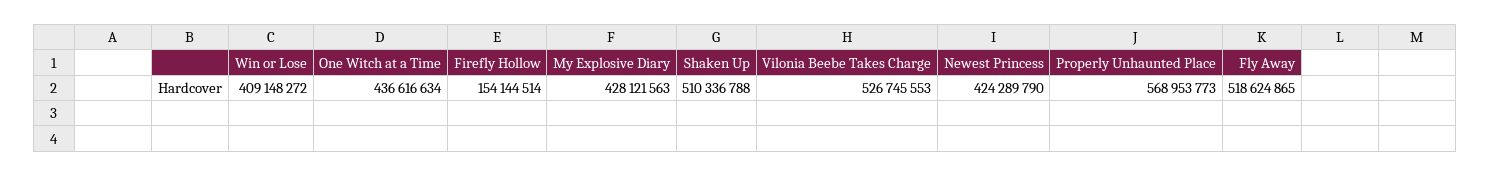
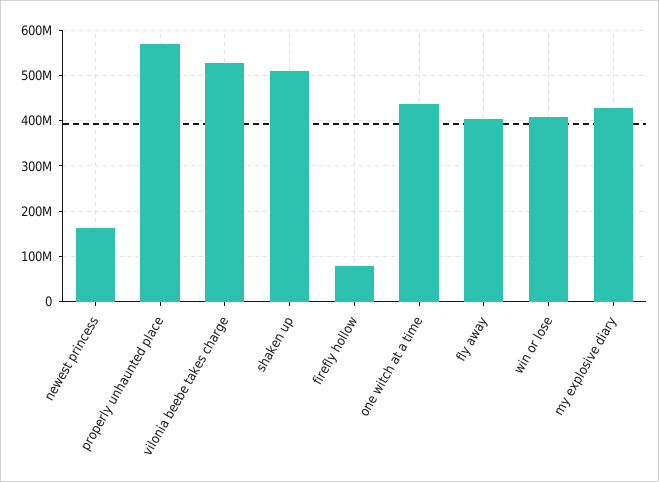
  {
    "Win or Lose": 409148272,
    "One Witch at a Time": 436616634,
-   "Firefly Hollow": 154144514,
+   "Firefly Hollow": 80000000,
    "My Explosive Diary": 428121563,
    "Shaken Up": 510336788,
    "Vilonia Beebe Takes Charge": 526745553,
-   "Newest Princess": 424289790,
+   "Newest Princess": 160000000,
    "Properly Unhaunted Place": 568953773,
-   "Fly Away": 518624865
+   "Fly Away": 400000000
  }

